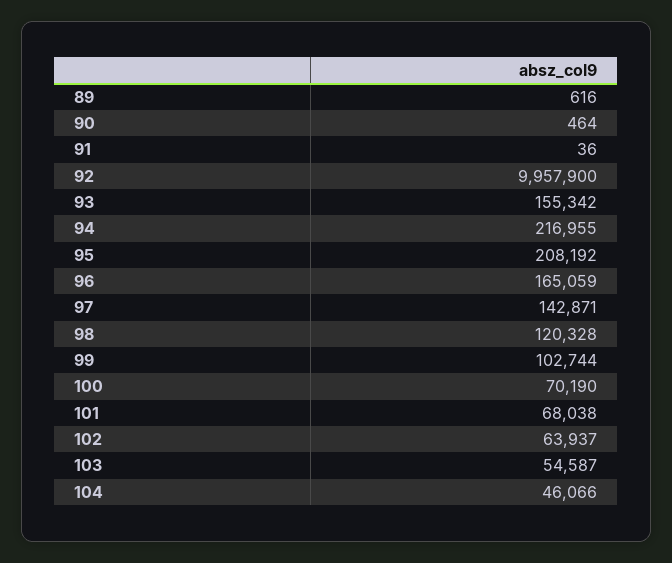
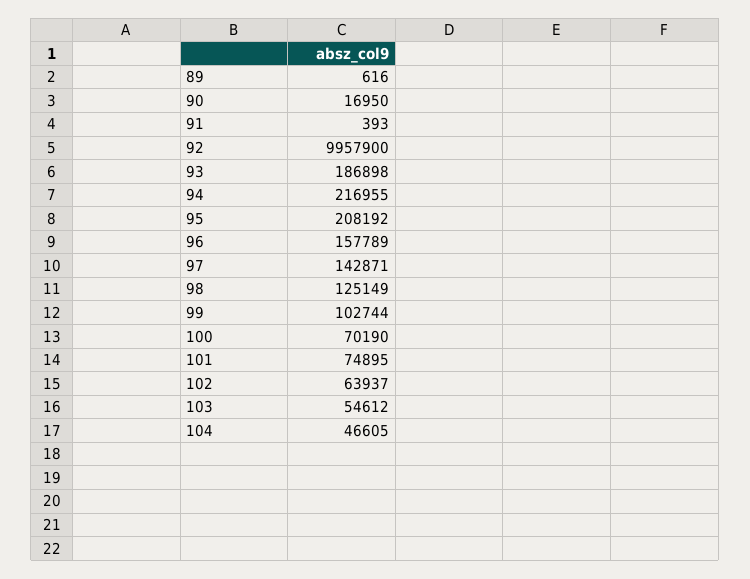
  {
    "89": 616,
-   "90": 464,
+   "90": 16950,
-   "91": 36,
+   "91": 393,
    "92": 9957900,
-   "93": 155342,
+   "93": 186898,
    "94": 216955,
    "95": 208192,
-   "96": 165059,
+   "96": 157789,
    "97": 142871,
-   "98": 120328,
+   "98": 125149,
    "99": 102744,
    "100": 70190,
-   "101": 68038,
+   "101": 74895,
    "102": 63937,
-   "103": 54587,
+   "103": 54612,
-   "104": 46066
+   "104": 46605
  }

